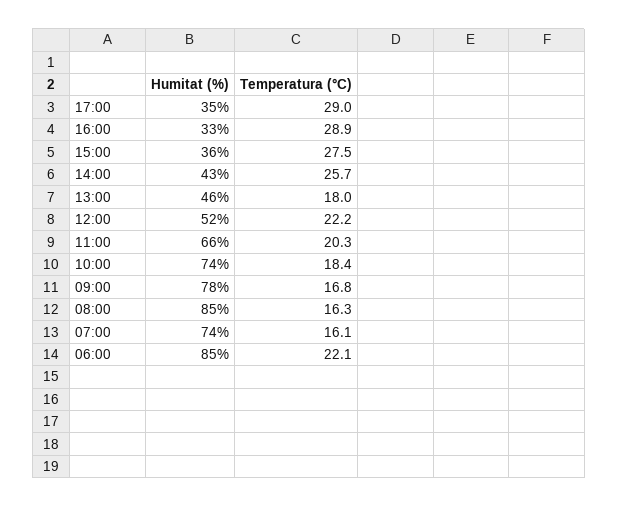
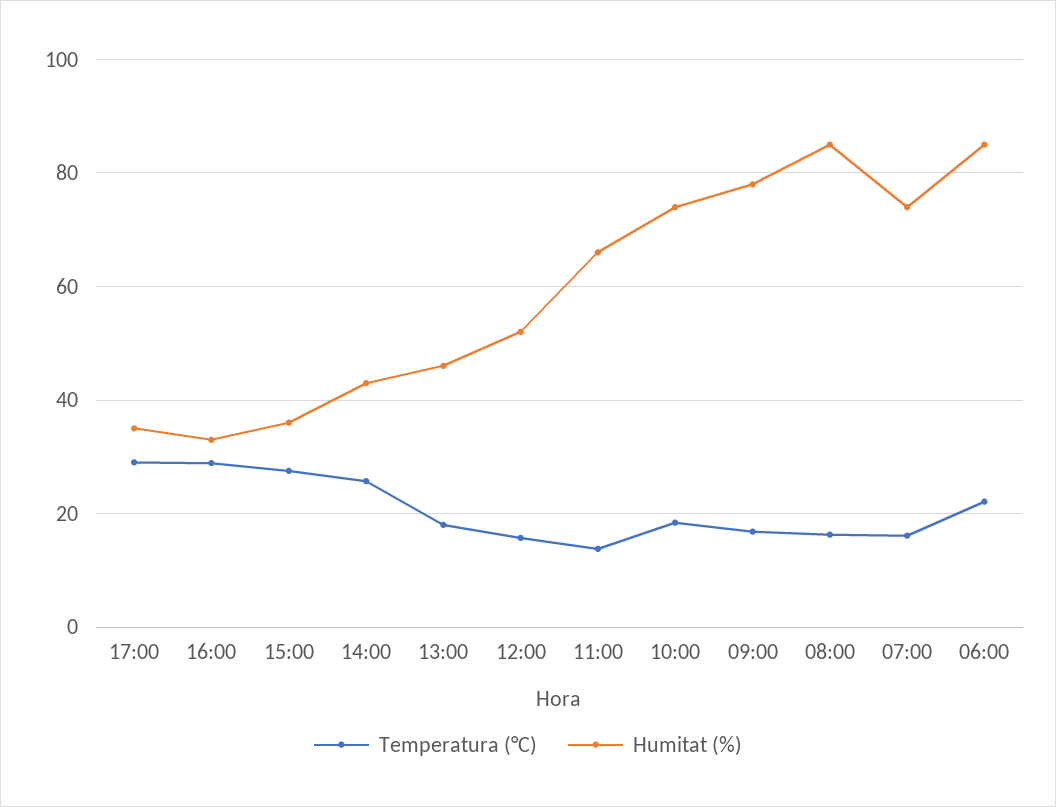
  {
    "Humitat (%)": {
      "17:00": 35,
      "16:00": 33,
      "15:00": 36,
      "14:00": 43,
      "13:00": 46,
      "12:00": 52,
      "11:00": 66,
      "10:00": 74,
      "09:00": 78,
      "08:00": 85,
      "07:00": 74,
      "06:00": 85
    },
    "Temperatura (°C)": {
      "17:00": 29,
      "16:00": 28.9,
      "15:00": 27.5,
      "14:00": 25.7,
      "13:00": 18,
-     "12:00": 22.2,
+     "12:00": 16,
-     "11:00": 20.3,
+     "11:00": 14,
      "10:00": 18.4,
      "09:00": 16.8,
      "08:00": 16.3,
      "07:00": 16.1,
      "06:00": 22.1
    }
  }

